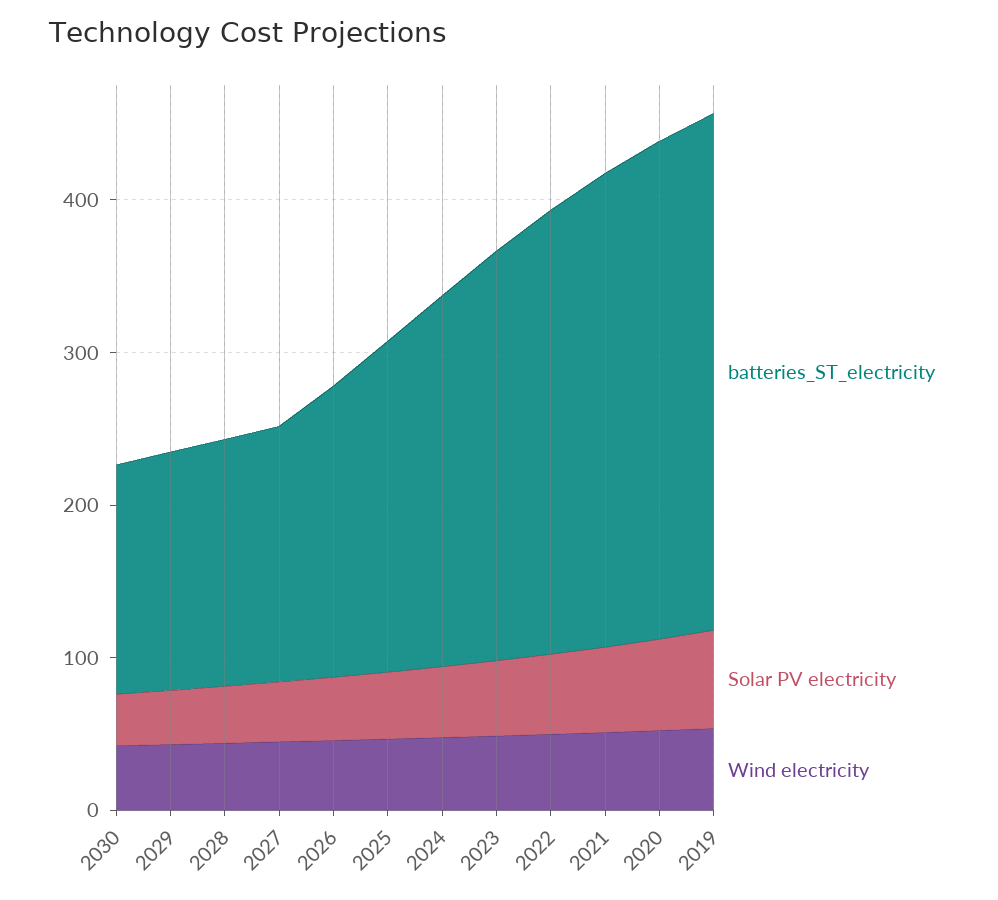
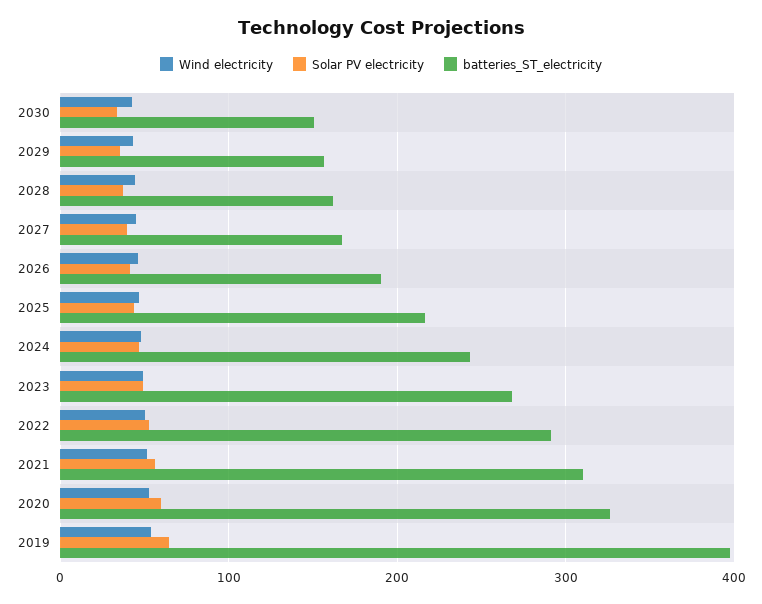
  {
    "batteries_ST_electricity": {
      "2030": 150,
      "2029": 160,
      "2028": 160,
      "2027": 170,
      "2026": 190,
      "2025": 220,
      "2024": 240,
      "2023": 270,
      "2022": 290,
      "2021": 310,
      "2020": 330,
-     "2019": 340
+     "2019": 400
    },
    "Solar PV electricity": {
      "2030": 30,
      "2029": 40,
      "2028": 40,
      "2027": 40,
      "2026": 40,
      "2025": 40,
      "2024": 50,
      "2023": 50,
      "2022": 50,
      "2021": 60,
      "2020": 60,
      "2019": 60
    },
    "Wind electricity": {
      "2030": 40,
      "2029": 40,
      "2028": 40,
      "2027": 40,
      "2026": 50,
      "2025": 50,
      "2024": 50,
      "2023": 50,
      "2022": 50,
      "2021": 50,
      "2020": 50,
      "2019": 50
    }
  }

